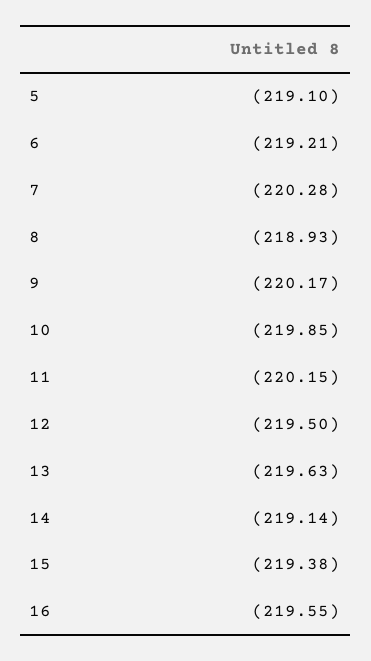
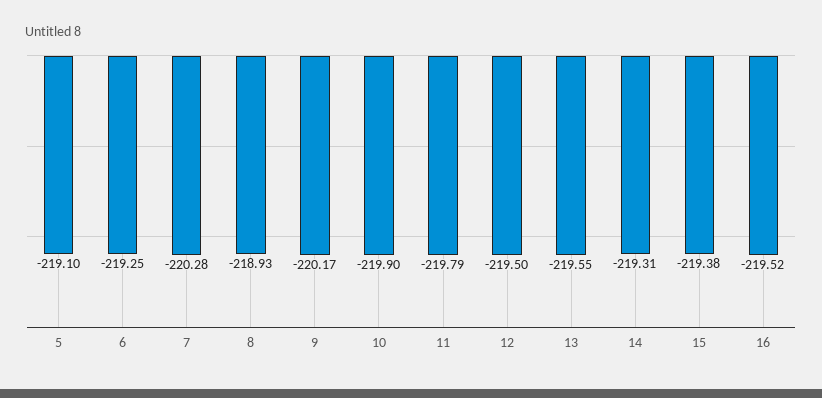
  {
    "5": -219.1,
-   "6": -219.21,
+   "6": -219.25,
    "7": -220.28,
    "8": -218.93,
    "9": -220.17,
-   "10": -219.85,
+   "10": -219.9,
-   "11": -220.15,
+   "11": -219.79,
    "12": -219.5,
-   "13": -219.63,
+   "13": -219.55,
-   "14": -219.14,
+   "14": -219.31,
    "15": -219.38,
-   "16": -219.55
+   "16": -219.52
  }

